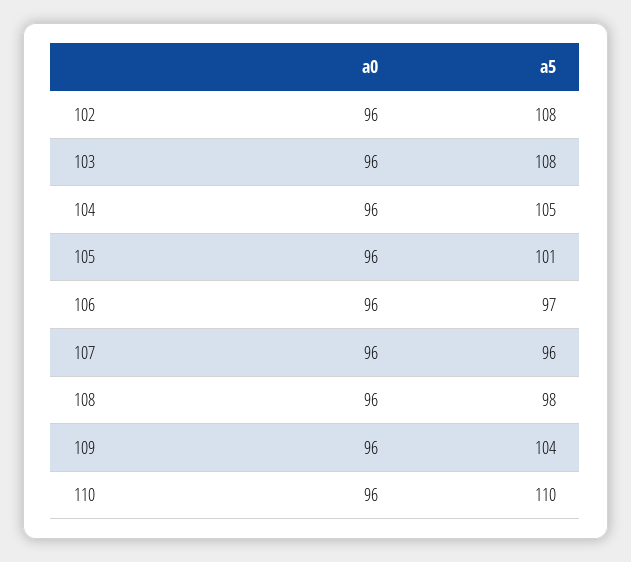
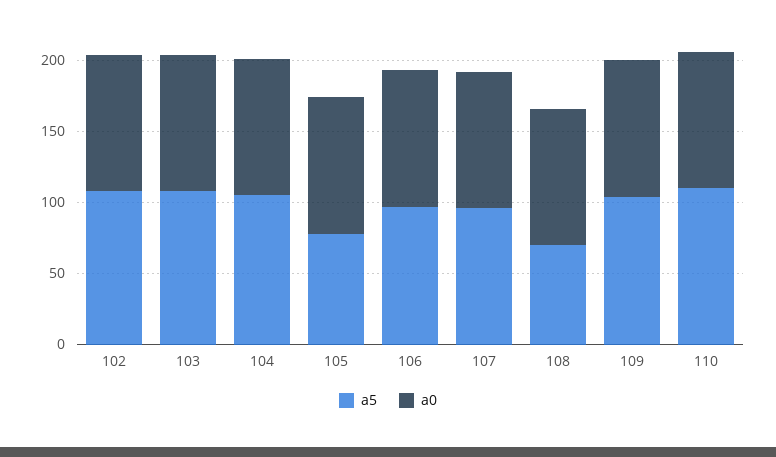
  {
    "a0": {
      "102": 96,
      "103": 96,
      "104": 96,
      "105": 96,
      "106": 96,
      "107": 96,
      "108": 96,
      "109": 96,
      "110": 96
    },
    "a5": {
      "102": 108,
      "103": 108,
      "104": 105,
-     "105": 101,
+     "105": 80,
      "106": 97,
      "107": 96,
-     "108": 98,
+     "108": 70,
      "109": 104,
      "110": 110
    }
  }

